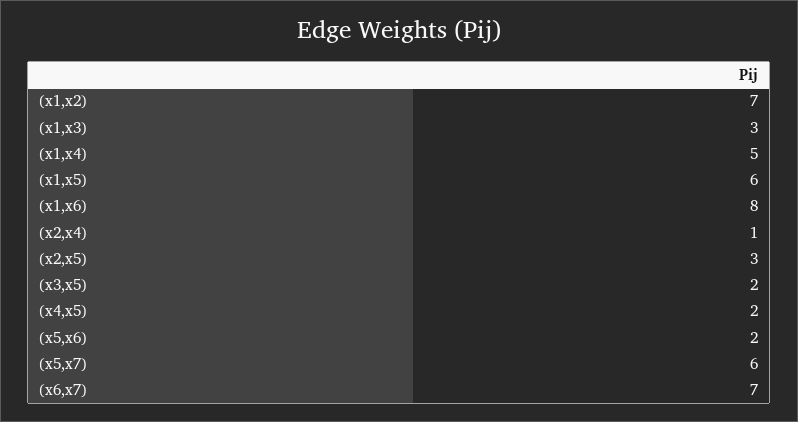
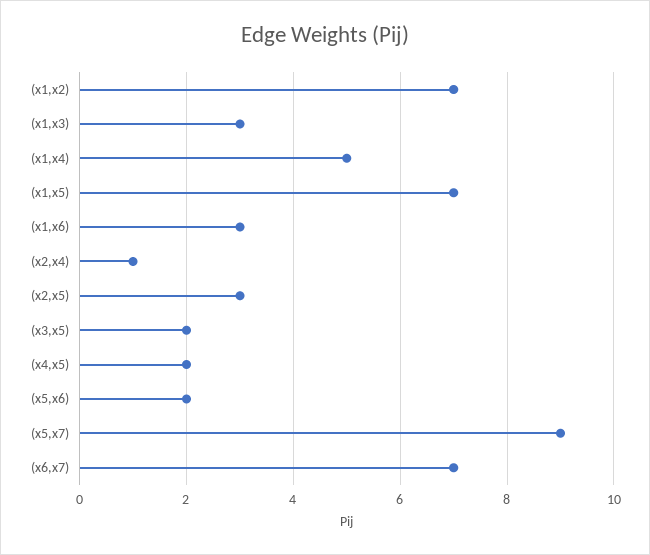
  {
    "(x1,x2)": 7,
    "(x1,x3)": 3,
    "(x1,x4)": 5,
-   "(x1,x5)": 6,
+   "(x1,x5)": 7,
-   "(x1,x6)": 8,
+   "(x1,x6)": 3,
    "(x2,x4)": 1,
    "(x2,x5)": 3,
    "(x3,x5)": 2,
    "(x4,x5)": 2,
    "(x5,x6)": 2,
-   "(x5,x7)": 6,
+   "(x5,x7)": 9,
    "(x6,x7)": 7
  }

